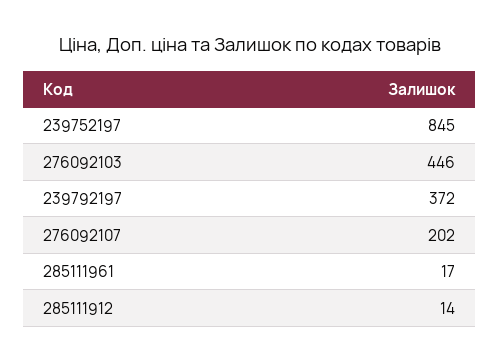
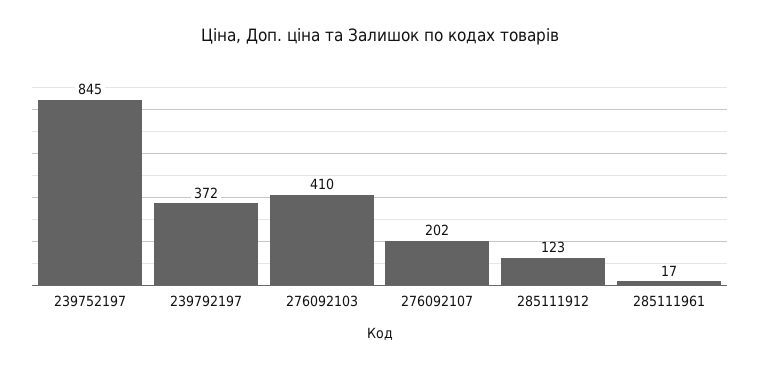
  {
    "239752197": 845,
-   "276092103": 446,
+   "276092103": 410,
    "239792197": 372,
    "276092107": 202,
    "285111961": 17,
-   "285111912": 14
+   "285111912": 123
  }

